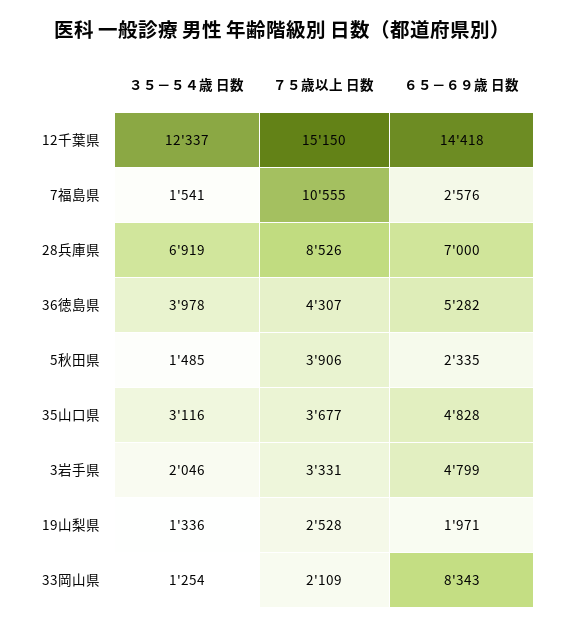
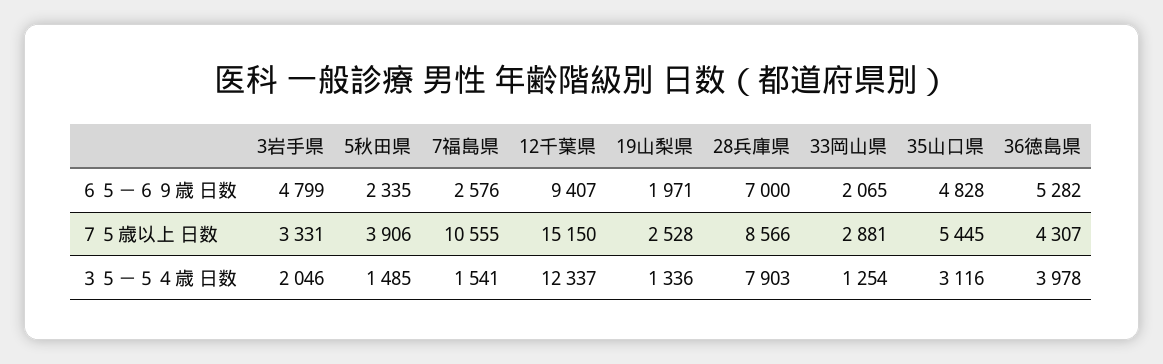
  {
    "３５－５４歳 日数": {
      "12千葉県": 12337,
      "7福島県": 1541,
-     "28兵庫県": 6919,
+     "28兵庫県": 7903,
      "36徳島県": 3978,
      "5秋田県": 1485,
      "35山口県": 3116,
      "3岩手県": 2046,
      "19山梨県": 1336,
      "33岡山県": 1254
    },
    "７５歳以上 日数": {
      "12千葉県": 15150,
      "7福島県": 10555,
-     "28兵庫県": 8526,
+     "28兵庫県": 8566,
      "36徳島県": 4307,
      "5秋田県": 3906,
-     "35山口県": 3677,
+     "35山口県": 5445,
      "3岩手県": 3331,
      "19山梨県": 2528,
-     "33岡山県": 2109
+     "33岡山県": 2881
    },
    "６５－６９歳 日数": {
-     "12千葉県": 14418,
+     "12千葉県": 9407,
      "7福島県": 2576,
      "28兵庫県": 7000,
      "36徳島県": 5282,
      "5秋田県": 2335,
      "35山口県": 4828,
      "3岩手県": 4799,
      "19山梨県": 1971,
-     "33岡山県": 8343
+     "33岡山県": 2065
    }
  }

